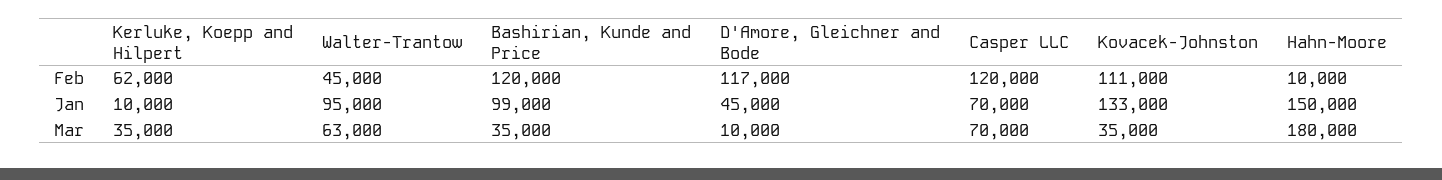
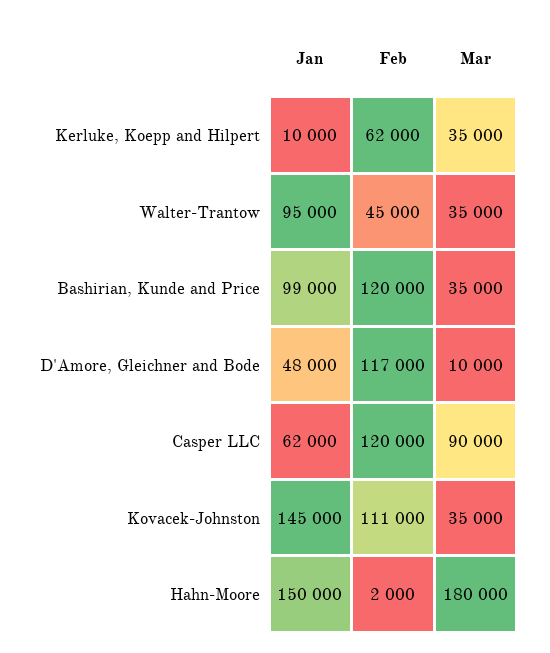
  {
    "Kerluke, Koepp and Hilpert": {
      "Feb": 62000,
      "Jan": 10000,
      "Mar": 35000
    },
    "Walter-Trantow": {
      "Feb": 45000,
      "Jan": 95000,
-     "Mar": 63000
+     "Mar": 35000
    },
    "Bashirian, Kunde and Price": {
      "Feb": 120000,
      "Jan": 99000,
      "Mar": 35000
    },
    "D'Amore, Gleichner and Bode": {
      "Feb": 117000,
-     "Jan": 45000,
+     "Jan": 48000,
      "Mar": 10000
    },
    "Casper LLC": {
      "Feb": 120000,
-     "Jan": 70000,
+     "Jan": 62000,
-     "Mar": 70000
+     "Mar": 90000
    },
    "Kovacek-Johnston": {
      "Feb": 111000,
-     "Jan": 133000,
+     "Jan": 145000,
      "Mar": 35000
    },
    "Hahn-Moore": {
-     "Feb": 10000,
+     "Feb": 2000,
      "Jan": 150000,
      "Mar": 180000
    }
  }

